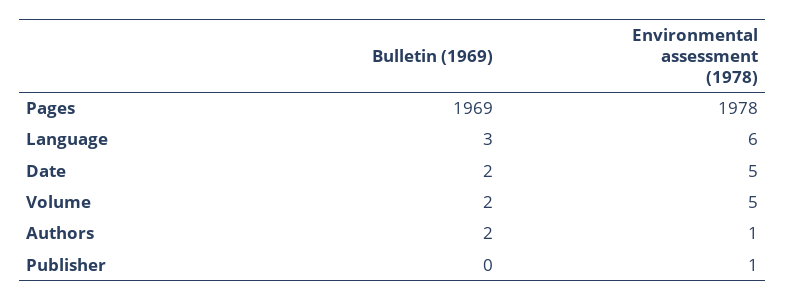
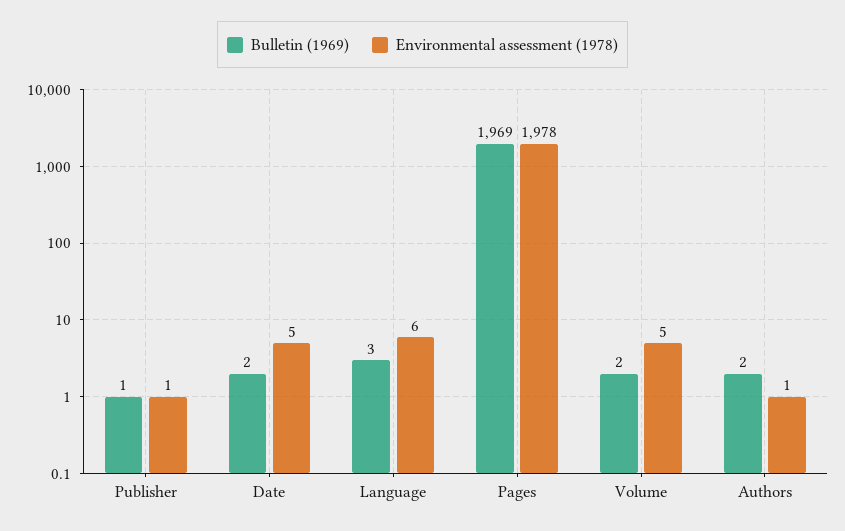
  {
    "Bulletin (1969)": {
      "Pages": 1969,
      "Language": 3,
      "Date": 2,
      "Volume": 2,
      "Authors": 2,
-     "Publisher": 0
+     "Publisher": 1
    },
    "Environmental assessment (1978)": {
      "Pages": 1978,
      "Language": 6,
      "Date": 5,
      "Volume": 5,
      "Authors": 1,
      "Publisher": 1
    }
  }

